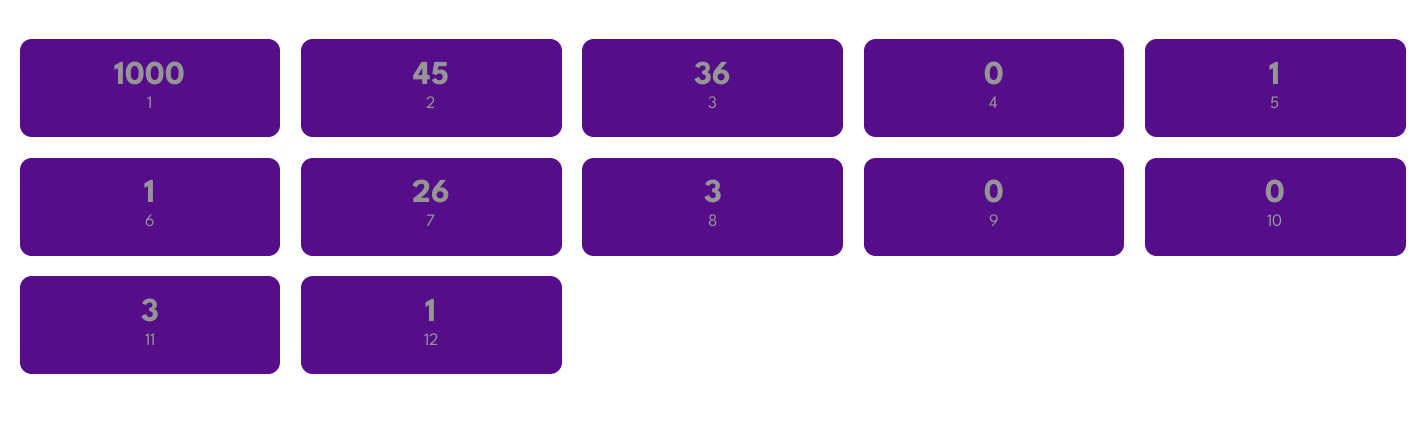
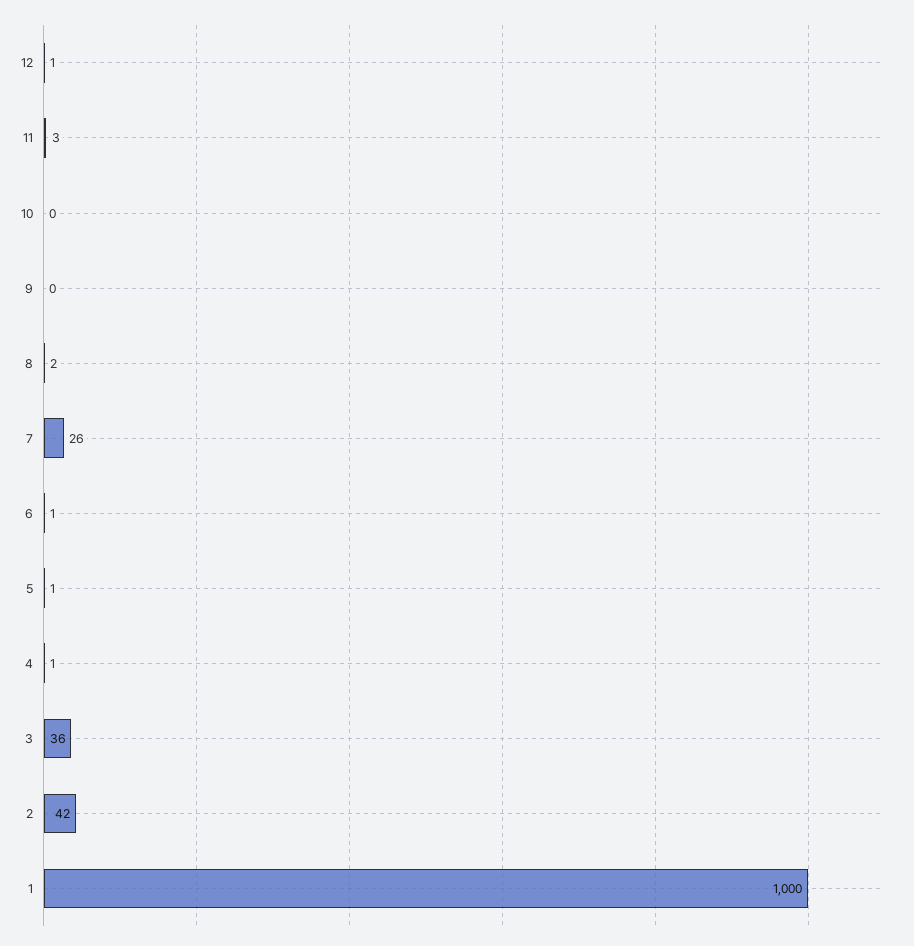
  {
    "1": 1000,
-   "2": 45,
+   "2": 42,
    "3": 36,
-   "4": 0,
+   "4": 1,
    "5": 1,
    "6": 1,
    "7": 26,
-   "8": 3,
+   "8": 2,
    "9": 0,
    "10": 0,
    "11": 3,
    "12": 1
  }

